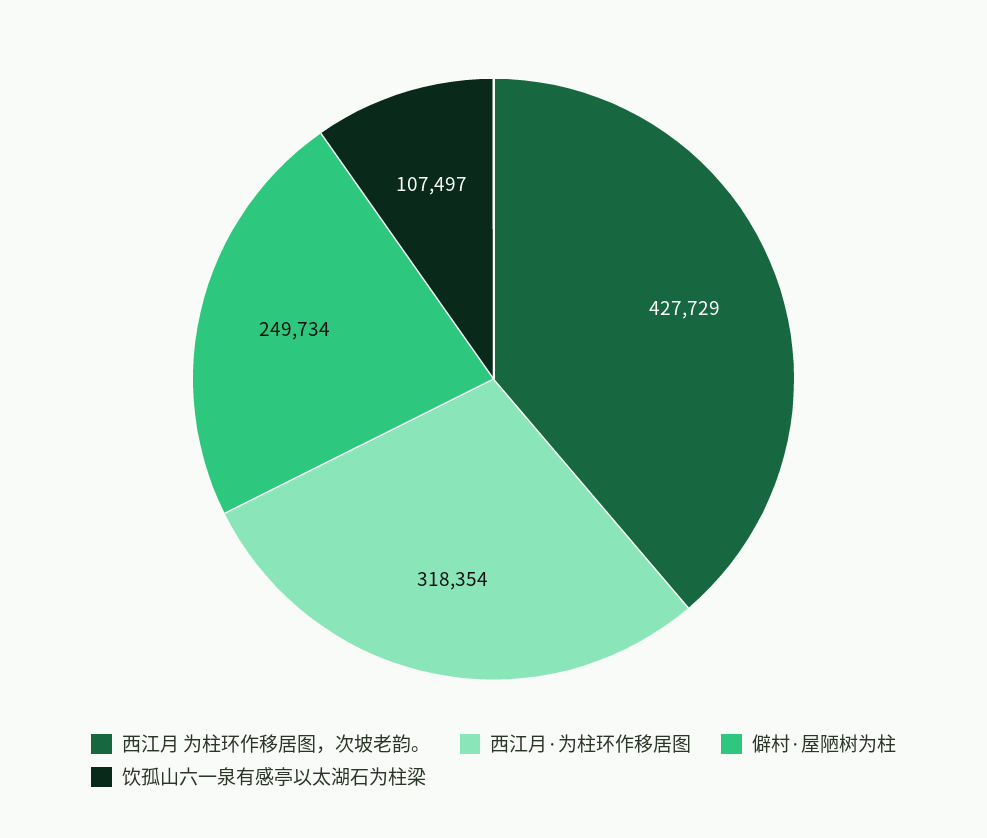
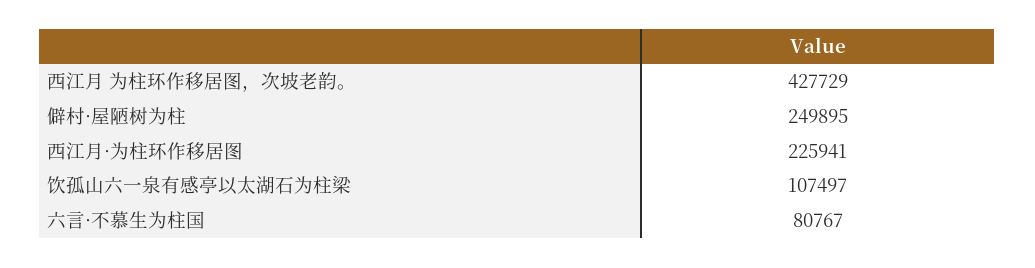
  {
    "西江月 为柱环作移居图，次坡老韵。": 427729,
-   "西江月·为柱环作移居图": 318354,
+   "西江月·为柱环作移居图": 225941,
-   "僻村·屋陋树为柱": 249734,
+   "僻村·屋陋树为柱": 249895,
-   "饮孤山六一泉有感亭以太湖石为柱梁": 107497
+   "饮孤山六一泉有感亭以太湖石为柱梁": 107497,
+   "六言·不慕生为柱国": 80767
  }

